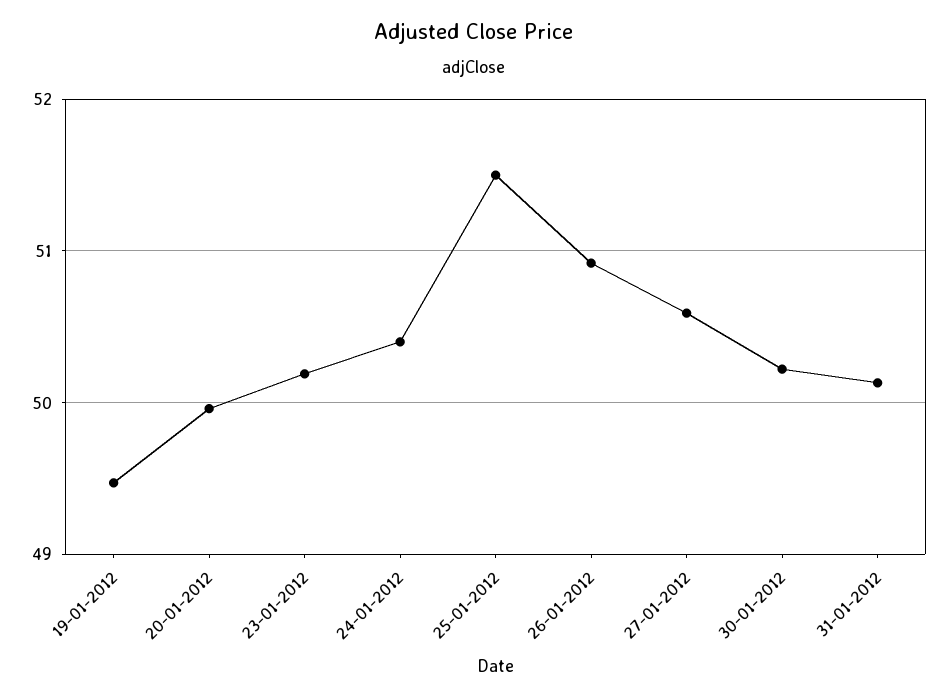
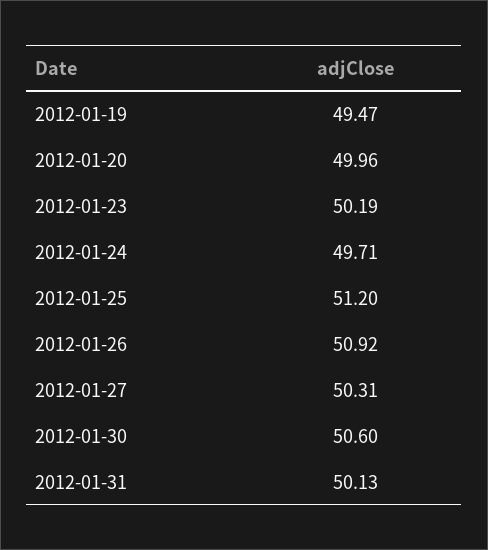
  {
    "19-01-2012": 49.47,
    "20-01-2012": 49.96,
    "23-01-2012": 50.19,
-   "24-01-2012": 50.4,
+   "24-01-2012": 49.71,
-   "25-01-2012": 51.5,
+   "25-01-2012": 51.2,
    "26-01-2012": 50.92,
-   "27-01-2012": 50.6,
+   "27-01-2012": 50.31,
-   "30-01-2012": 50.2,
+   "30-01-2012": 50.6,
    "31-01-2012": 50.13
  }

